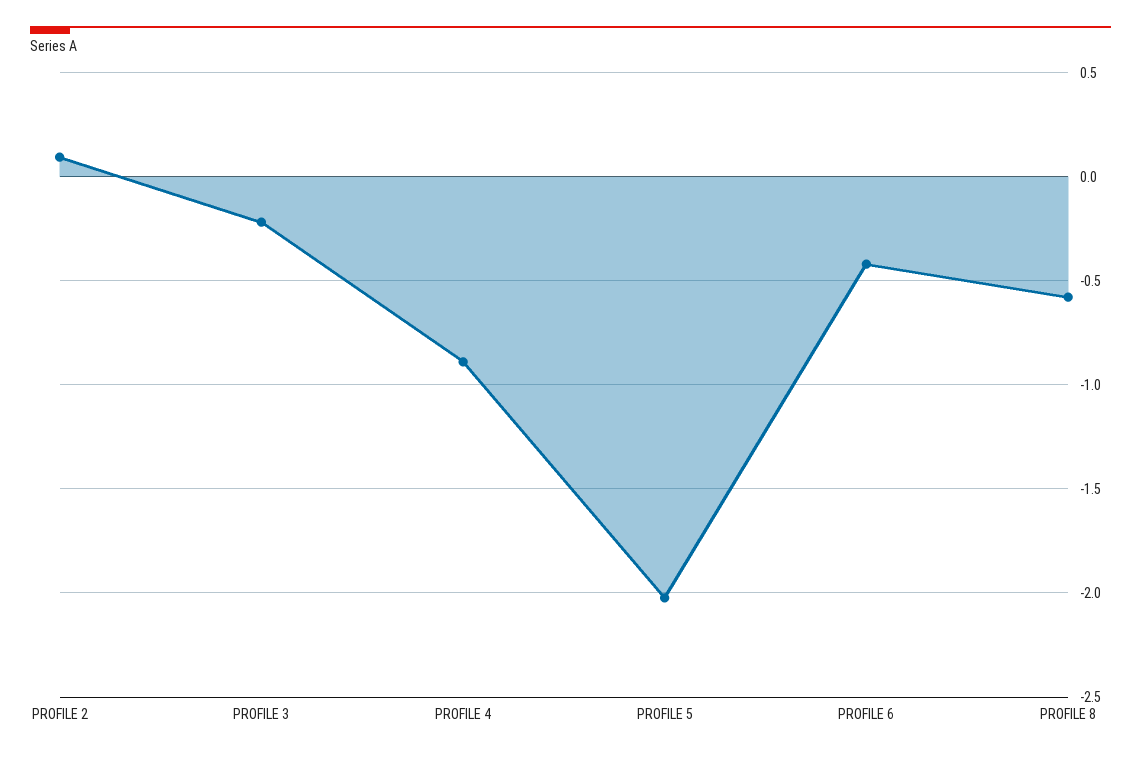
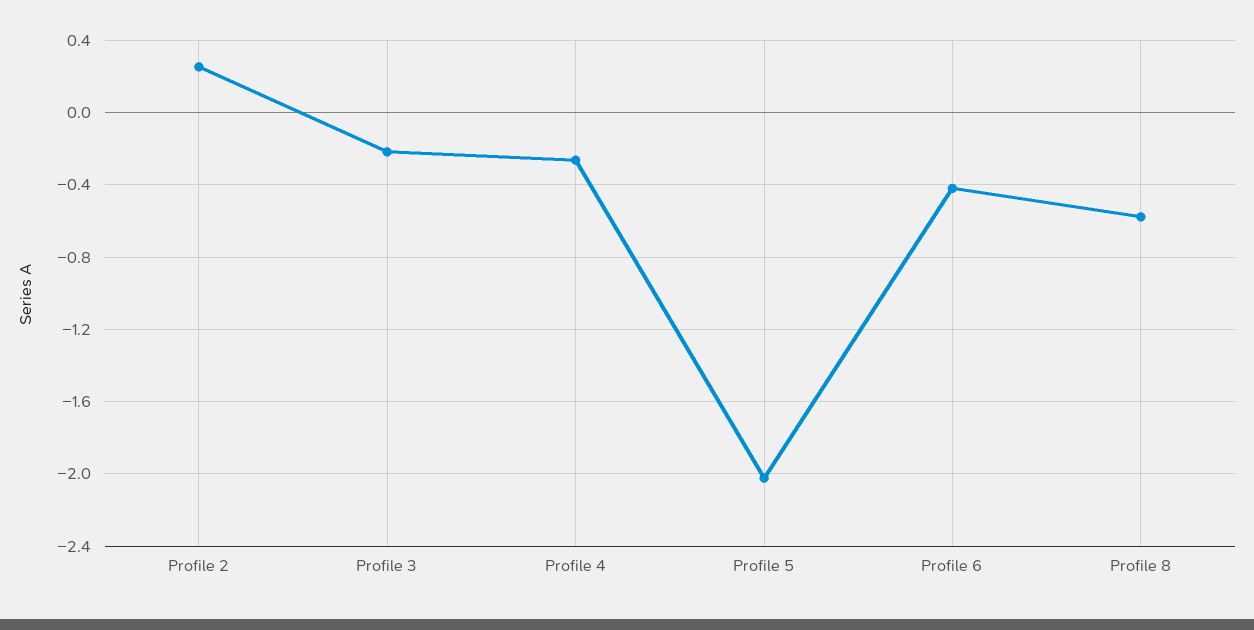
  {
-   "PROFILE 2": 0.1,
+   "PROFILE 2": 0.25,
    "PROFILE 3": -0.2,
-   "PROFILE 4": -0.9,
+   "PROFILE 4": -0.25,
    "PROFILE 5": -2,
    "PROFILE 6": -0.4,
    "PROFILE 8": -0.6
  }

